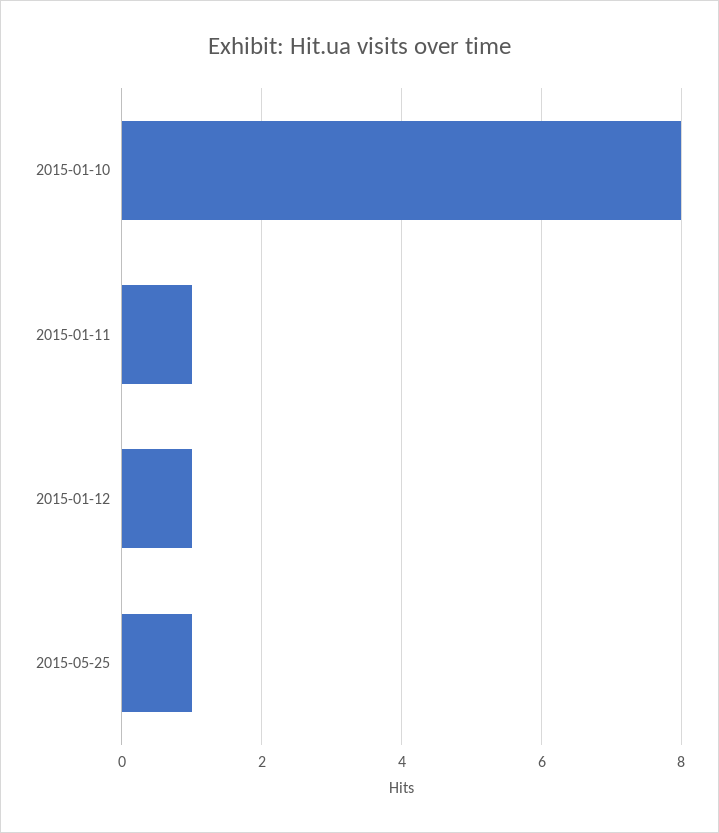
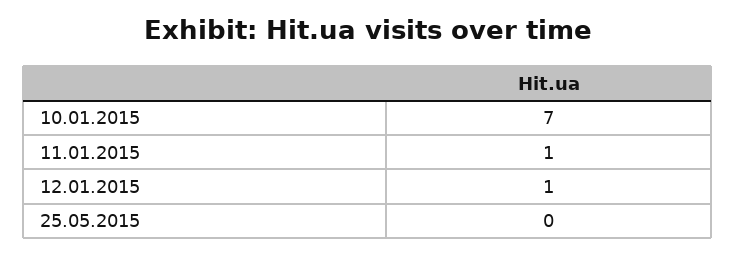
  {
-   "2015-01-10": 8,
+   "2015-01-10": 7,
    "2015-01-11": 1,
    "2015-01-12": 1,
-   "2015-05-25": 1
+   "2015-05-25": 0
  }

